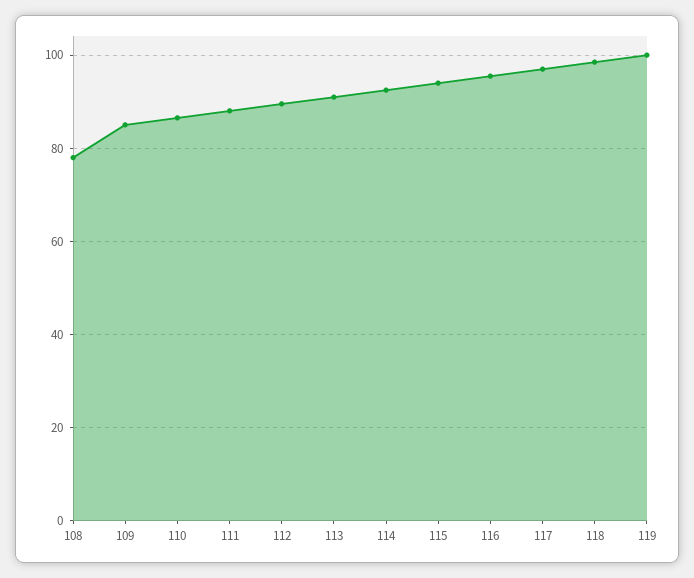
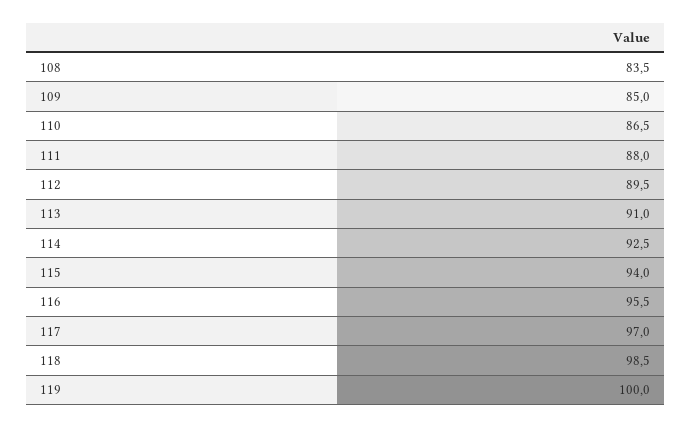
  {
-   "108": 78,
+   "108": 83.5,
    "109": 85,
    "110": 86.5,
    "111": 88,
    "112": 89.5,
    "113": 91,
    "114": 92.5,
    "115": 94,
    "116": 95.5,
    "117": 97,
    "118": 98.5,
    "119": 100
  }

